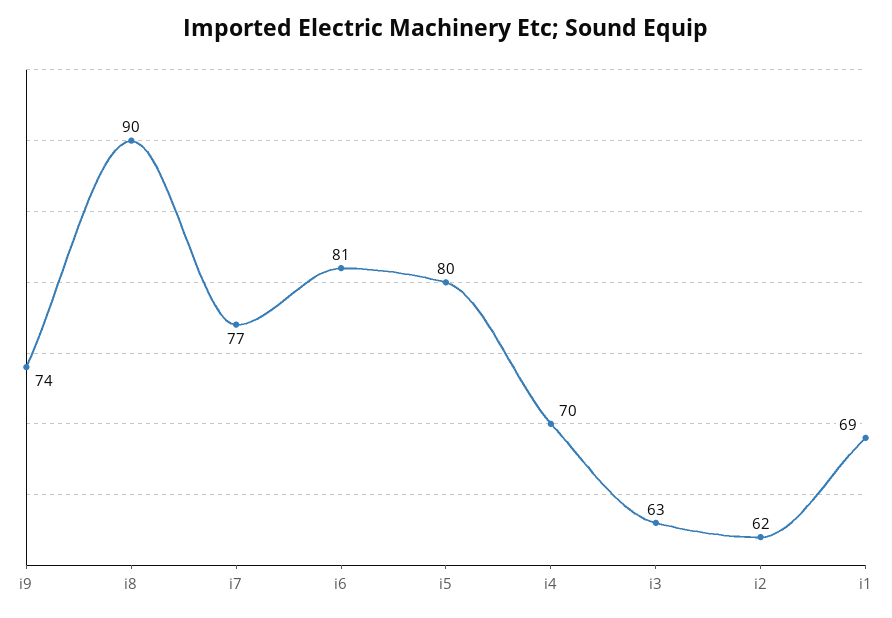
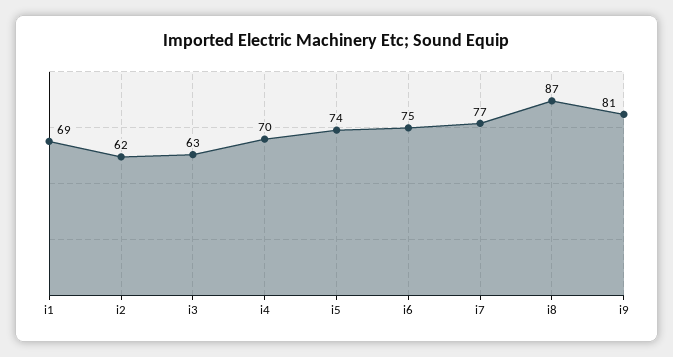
  {
-   "i9": 74,
+   "i9": 81,
-   "i8": 90,
+   "i8": 87,
    "i7": 77,
-   "i6": 81,
+   "i6": 75,
-   "i5": 80,
+   "i5": 74,
    "i4": 70,
    "i3": 63,
    "i2": 62,
    "i1": 69
  }

